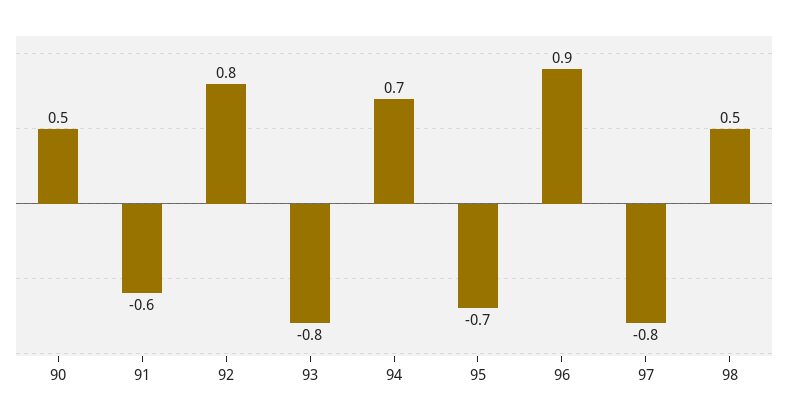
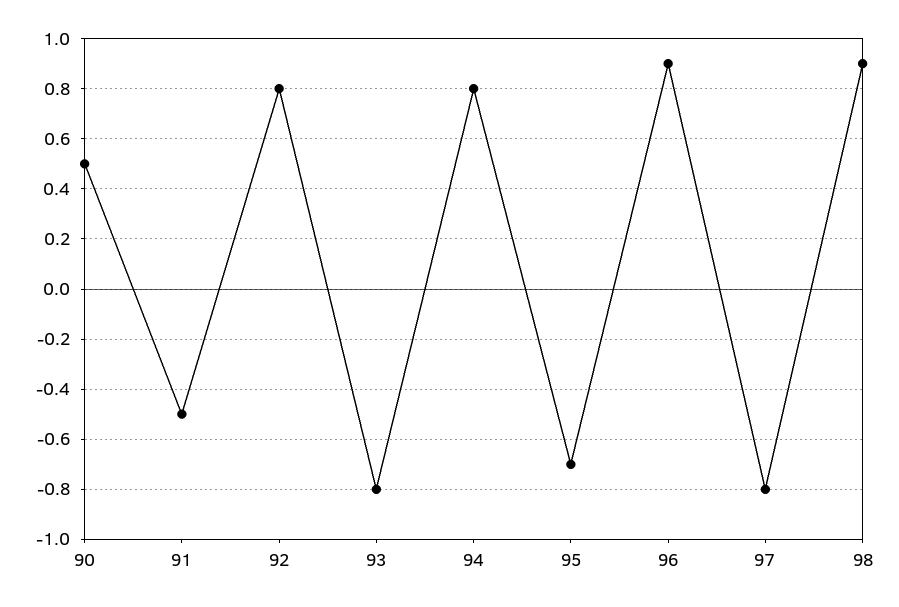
  {
    "90": 0.5,
-   "91": -0.6,
+   "91": -0.5,
    "92": 0.8,
    "93": -0.8,
-   "94": 0.7,
+   "94": 0.8,
    "95": -0.7,
    "96": 0.9,
    "97": -0.8,
-   "98": 0.5
+   "98": 0.9
  }

